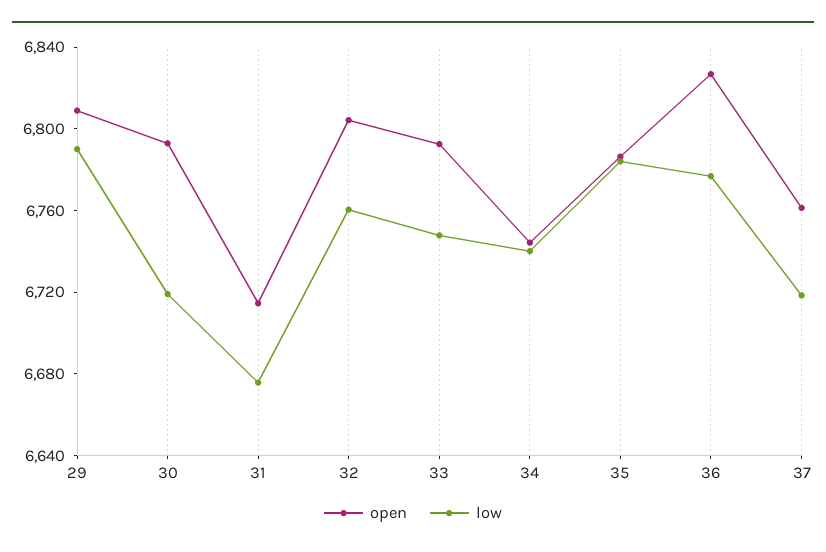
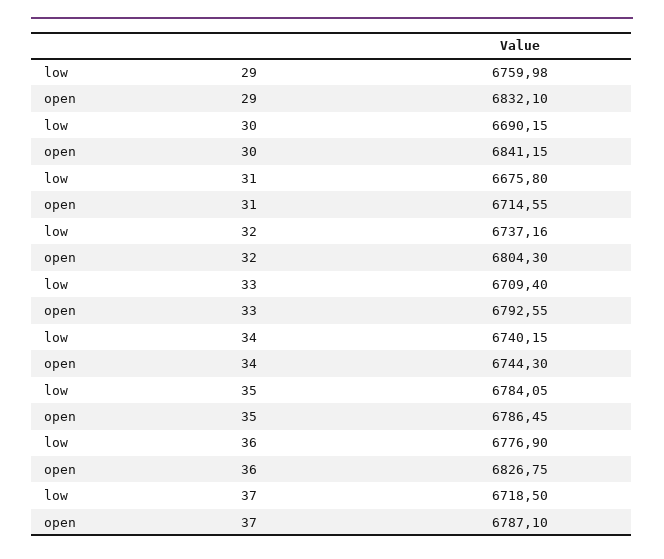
  {
    "open": {
-     "29": 6810,
+     "29": 6832.1,
-     "30": 6790,
+     "30": 6841.15,
      "31": 6714.55,
      "32": 6804.3,
      "33": 6792.55,
      "34": 6744.3,
      "35": 6786.45,
      "36": 6826.75,
-     "37": 6760
+     "37": 6787.1
    },
    "low": {
-     "29": 6790,
+     "29": 6759.98,
-     "30": 6720,
+     "30": 6690.15,
      "31": 6675.8,
-     "32": 6760,
+     "32": 6737.16,
-     "33": 6750,
+     "33": 6709.4,
      "34": 6740.15,
      "35": 6784.05,
      "36": 6776.9,
      "37": 6718.5
    }
  }

